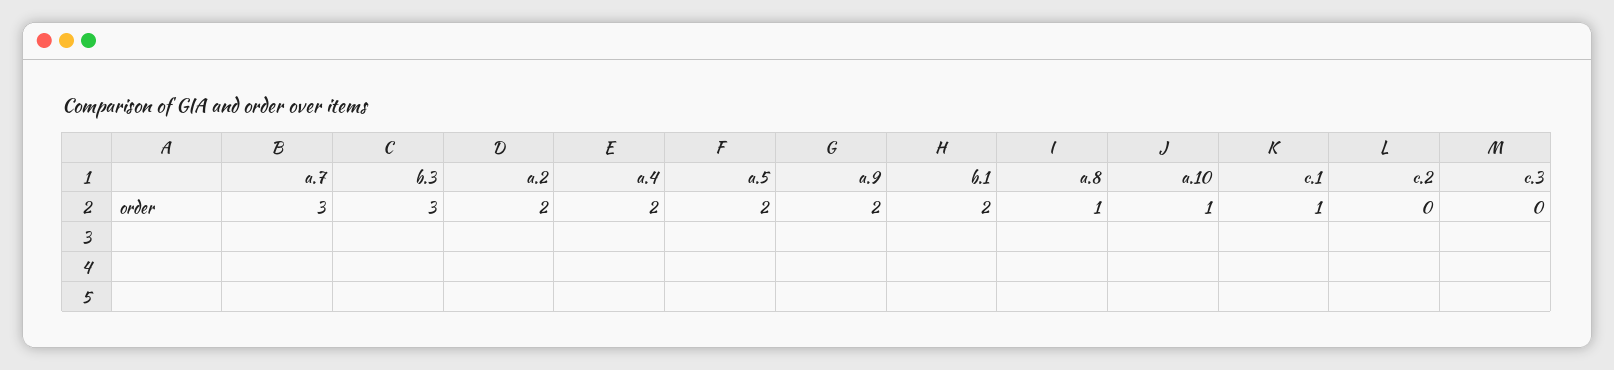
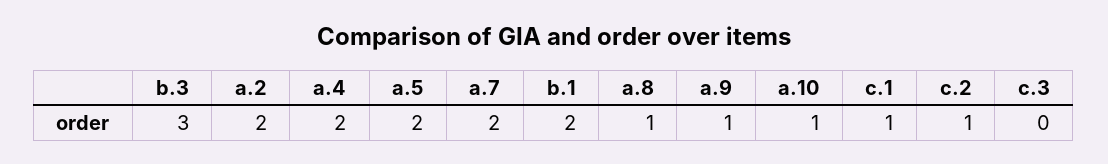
  {
-   "a.7": 3,
+   "a.7": 2,
    "b.3": 3,
    "a.2": 2,
    "a.4": 2,
    "a.5": 2,
-   "a.9": 2,
+   "a.9": 1,
    "b.1": 2,
    "a.8": 1,
    "a.10": 1,
    "c.1": 1,
-   "c.2": 0,
+   "c.2": 1,
    "c.3": 0
  }

